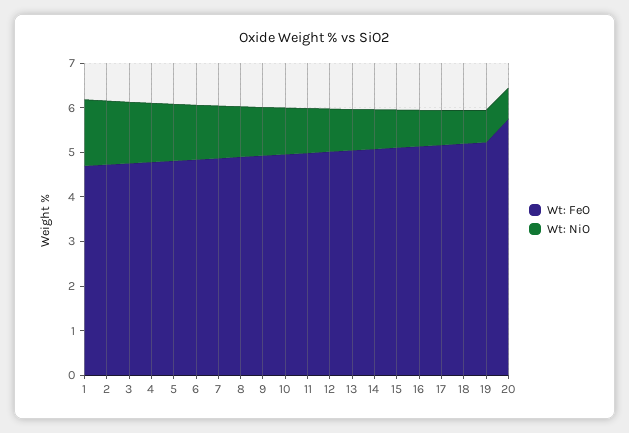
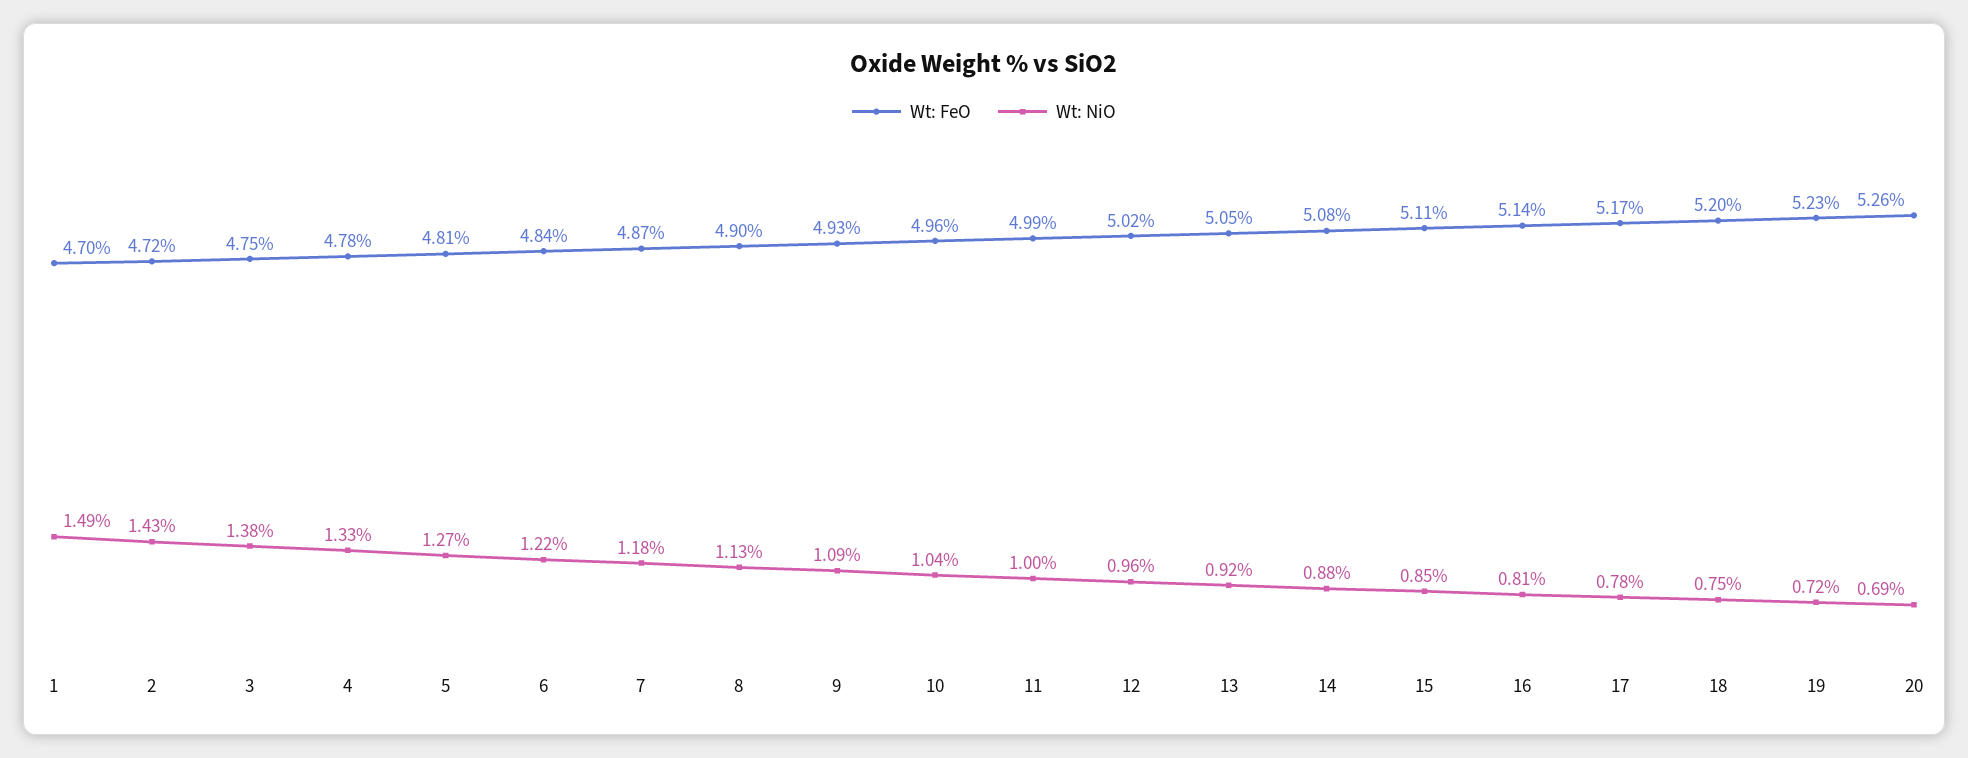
  {
    "Wt: FeO": {
      "1": 4.7,
      "2": 4.72,
      "3": 4.75,
      "4": 4.78,
      "5": 4.81,
      "6": 4.84,
      "7": 4.87,
      "8": 4.9,
      "9": 4.93,
      "10": 4.96,
      "11": 4.99,
      "12": 5.02,
      "13": 5.05,
      "14": 5.08,
      "15": 5.11,
      "16": 5.14,
      "17": 5.17,
      "18": 5.2,
      "19": 5.23,
-     "20": 5.8
+     "20": 5.26
    },
    "Wt: NiO": {
      "1": 1.49,
      "2": 1.43,
      "3": 1.38,
      "4": 1.33,
      "5": 1.27,
      "6": 1.22,
      "7": 1.18,
      "8": 1.13,
      "9": 1.09,
      "10": 1.04,
      "11": 1,
      "12": 0.96,
      "13": 0.92,
      "14": 0.88,
      "15": 0.85,
      "16": 0.81,
      "17": 0.78,
      "18": 0.75,
      "19": 0.72,
      "20": 0.69
    }
  }

